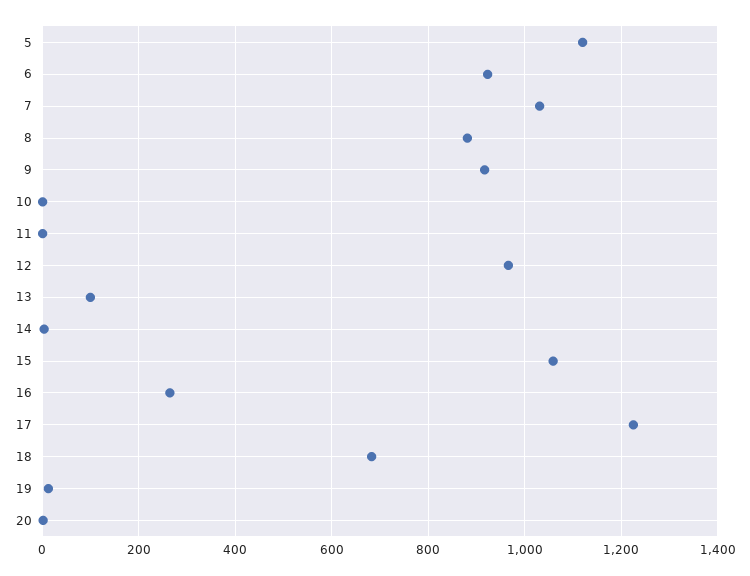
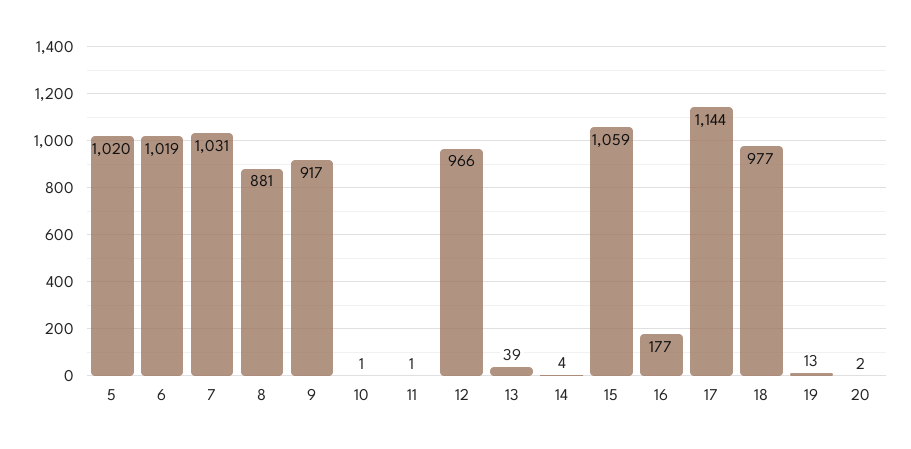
  {
-   "5": 1120,
+   "5": 1020,
-   "6": 920,
+   "6": 1019,
    "7": 1031,
    "8": 881,
    "9": 917,
    "10": 1,
    "11": 1,
    "12": 966,
-   "13": 100,
+   "13": 39,
    "14": 4,
    "15": 1059,
-   "16": 260,
+   "16": 177,
-   "17": 1220,
+   "17": 1144,
-   "18": 680,
+   "18": 977,
    "19": 13,
    "20": 2
  }

